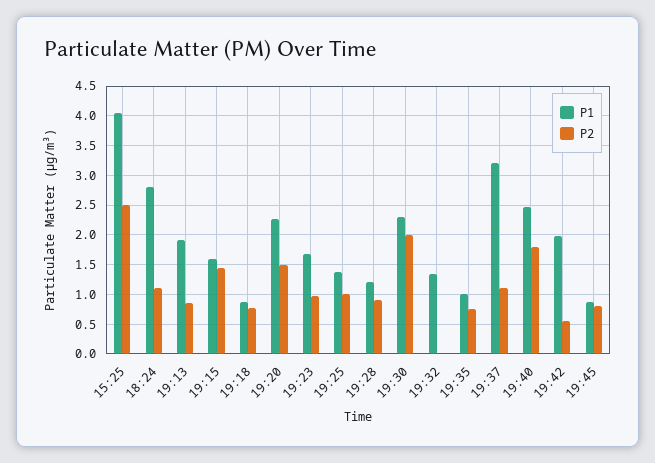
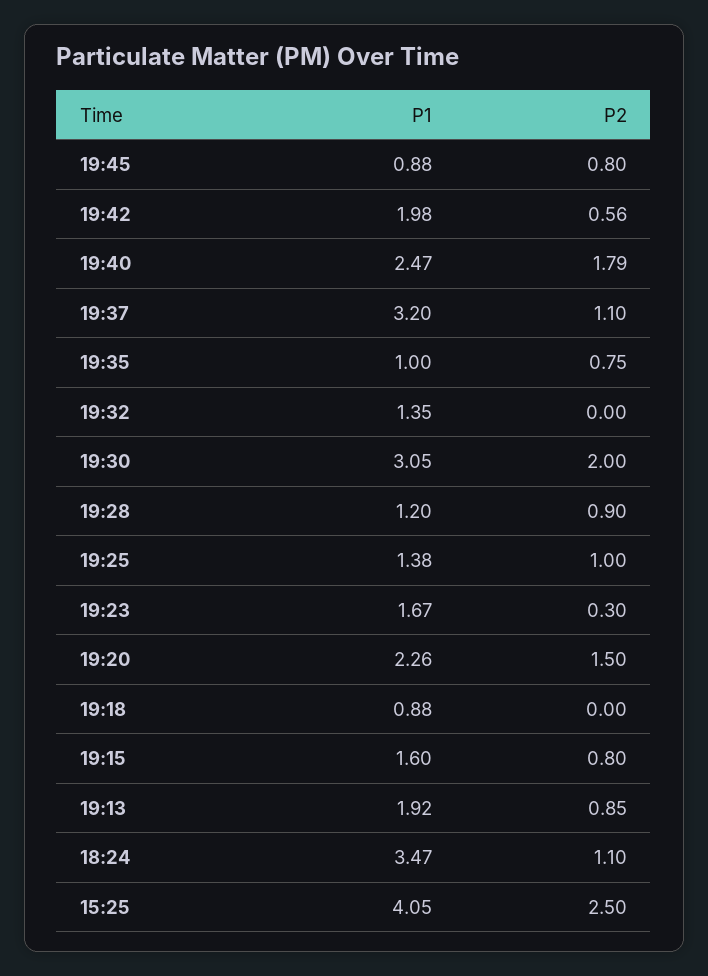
  {
    "P1": {
      "15:25": 4.05,
-     "18:24": 2.75,
+     "18:24": 3.47,
      "19:13": 1.92,
      "19:15": 1.6,
      "19:18": 0.88,
      "19:20": 2.26,
      "19:23": 1.67,
      "19:25": 1.38,
      "19:28": 1.2,
-     "19:30": 2.25,
+     "19:30": 3.05,
      "19:32": 1.35,
      "19:35": 1,
      "19:37": 3.2,
      "19:40": 2.47,
      "19:42": 1.98,
      "19:45": 0.88
    },
    "P2": {
      "15:25": 2.5,
      "18:24": 1.1,
      "19:13": 0.85,
-     "19:15": 1.5,
+     "19:15": 0.8,
-     "19:18": 0.75,
+     "19:18": 0,
      "19:20": 1.5,
-     "19:23": 1,
+     "19:23": 0.3,
      "19:25": 1,
      "19:28": 0.9,
      "19:30": 2,
      "19:32": 0,
      "19:35": 0.75,
      "19:37": 1.1,
      "19:40": 1.79,
      "19:42": 0.56,
      "19:45": 0.8
    }
  }

